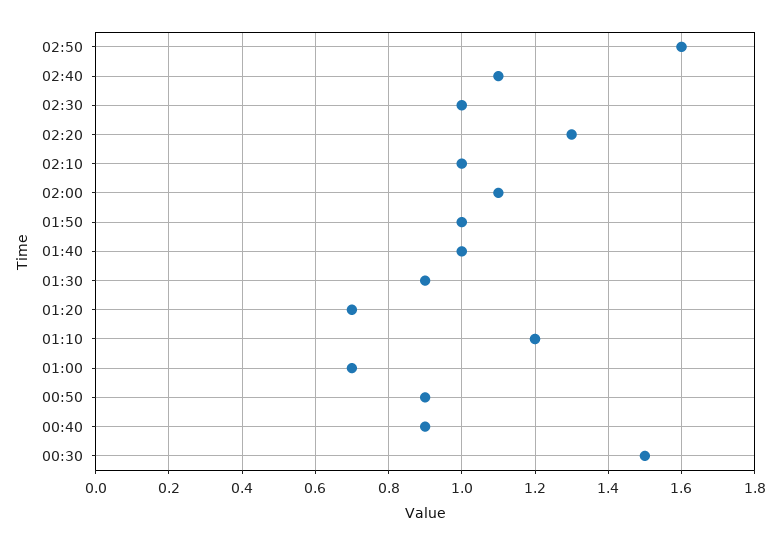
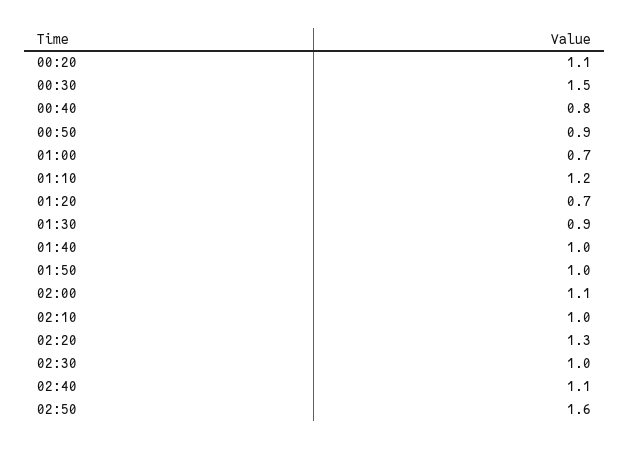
  {
    "02:50": 1.6,
    "02:40": 1.1,
    "02:30": 1,
    "02:20": 1.3,
    "02:10": 1,
    "02:00": 1.1,
    "01:50": 1,
    "01:40": 1,
    "01:30": 0.9,
    "01:20": 0.7,
    "01:10": 1.2,
    "01:00": 0.7,
    "00:50": 0.9,
-   "00:40": 0.9,
+   "00:40": 0.8,
-   "00:30": 1.5
+   "00:30": 1.5,
+   "00:20": 1.1
  }

